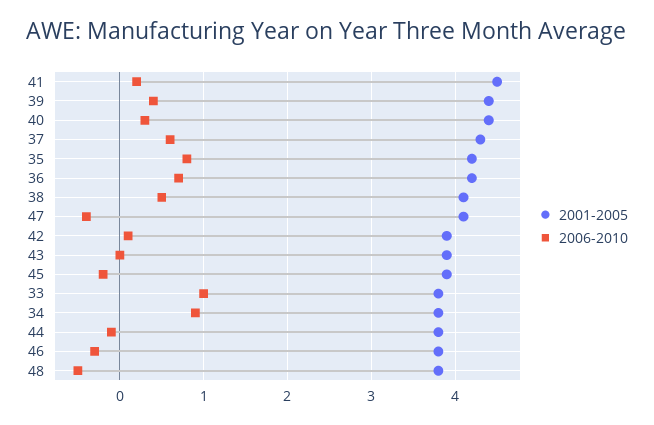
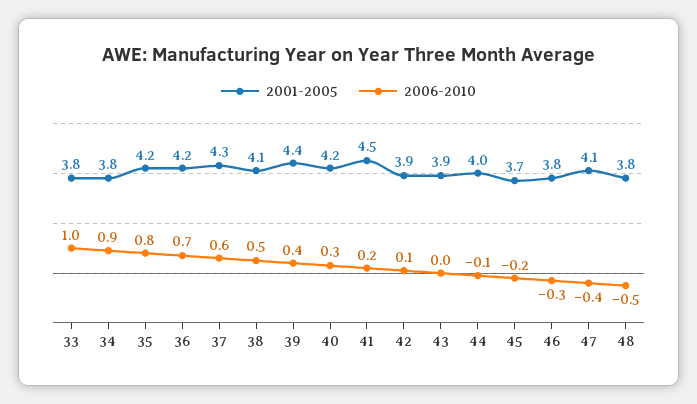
  {
    "2001-2005": {
      "41": 4.5,
      "39": 4.4,
-     "40": 4.4,
+     "40": 4.2,
      "37": 4.3,
      "35": 4.2,
      "36": 4.2,
      "38": 4.1,
      "47": 4.1,
      "42": 3.9,
      "43": 3.9,
-     "45": 3.9,
+     "45": 3.7,
      "33": 3.8,
      "34": 3.8,
-     "44": 3.8,
+     "44": 4,
      "46": 3.8,
      "48": 3.8
    },
    "2006-2010": {
      "41": 0.2,
      "39": 0.4,
      "40": 0.3,
      "37": 0.6,
      "35": 0.8,
      "36": 0.7,
      "38": 0.5,
      "47": -0.4,
      "42": 0.1,
      "43": 0,
      "45": -0.2,
      "33": 1,
      "34": 0.9,
      "44": -0.1,
      "46": -0.3,
      "48": -0.5
    }
  }

